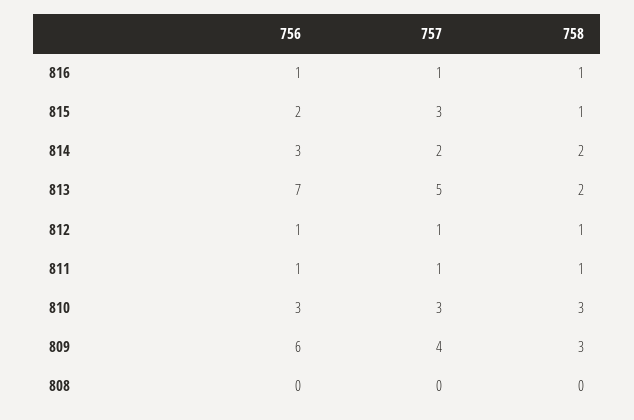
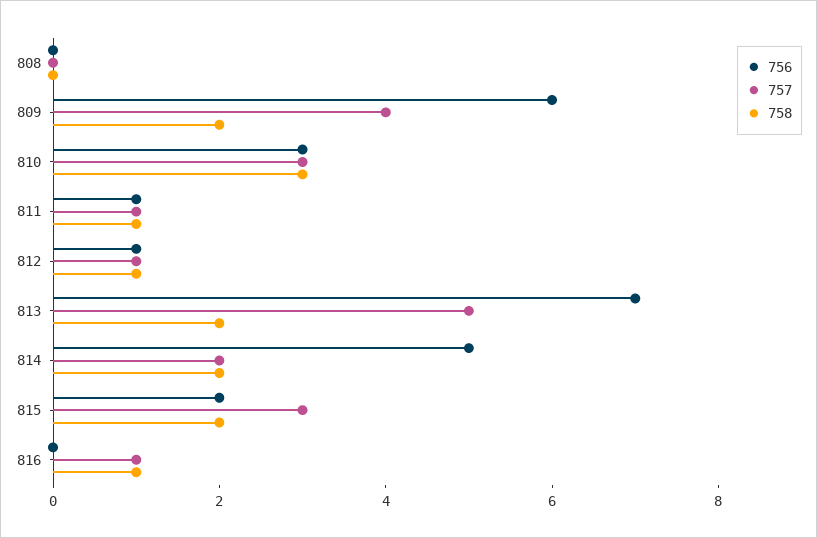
  {
    "756": {
-     "816": 1,
+     "816": 0,
      "815": 2,
-     "814": 3,
+     "814": 5,
      "813": 7,
      "812": 1,
      "811": 1,
      "810": 3,
      "809": 6,
      "808": 0
    },
    "757": {
      "816": 1,
      "815": 3,
      "814": 2,
      "813": 5,
      "812": 1,
      "811": 1,
      "810": 3,
      "809": 4,
      "808": 0
    },
    "758": {
      "816": 1,
-     "815": 1,
+     "815": 2,
      "814": 2,
      "813": 2,
      "812": 1,
      "811": 1,
      "810": 3,
-     "809": 3,
+     "809": 2,
      "808": 0
    }
  }

